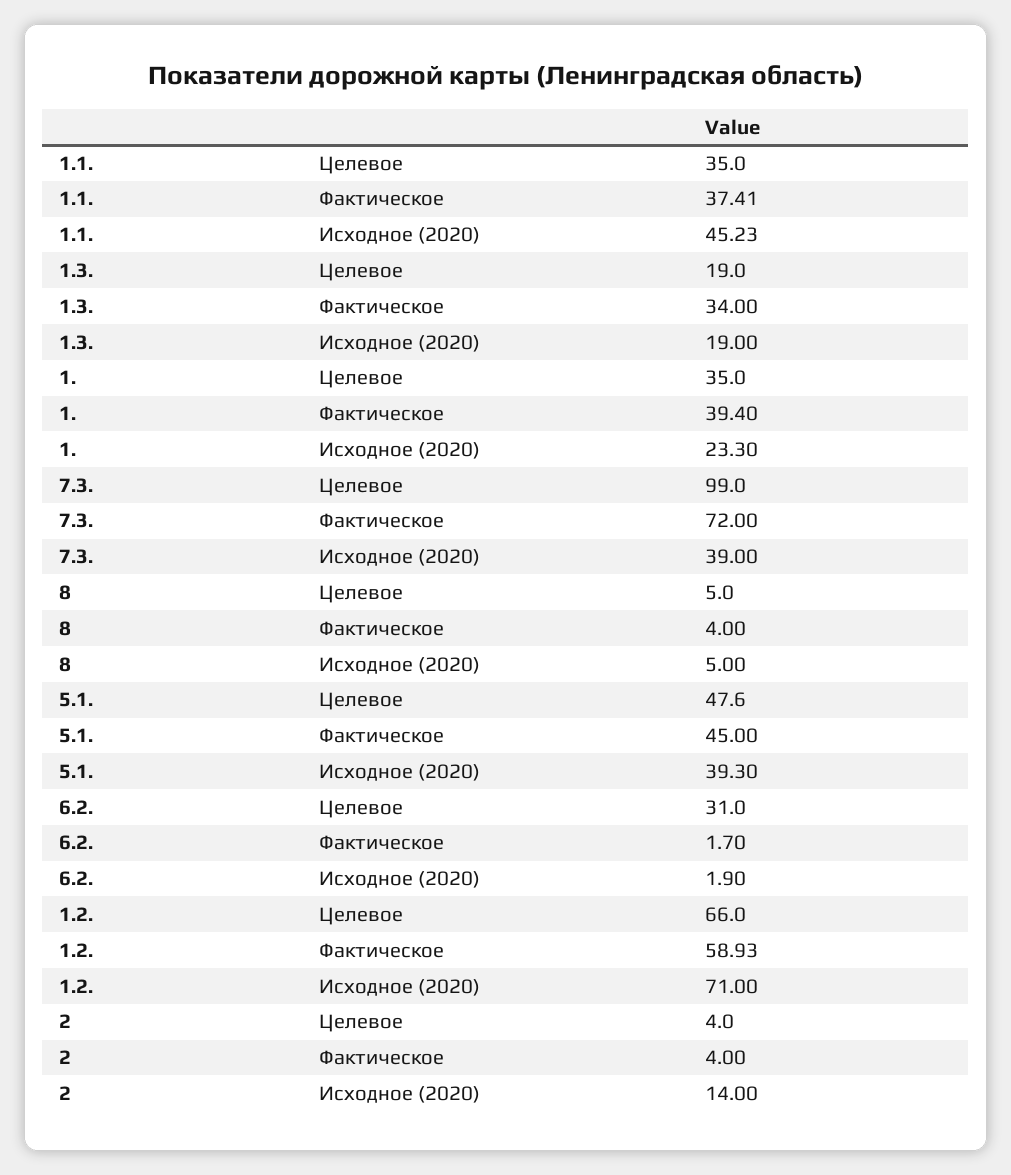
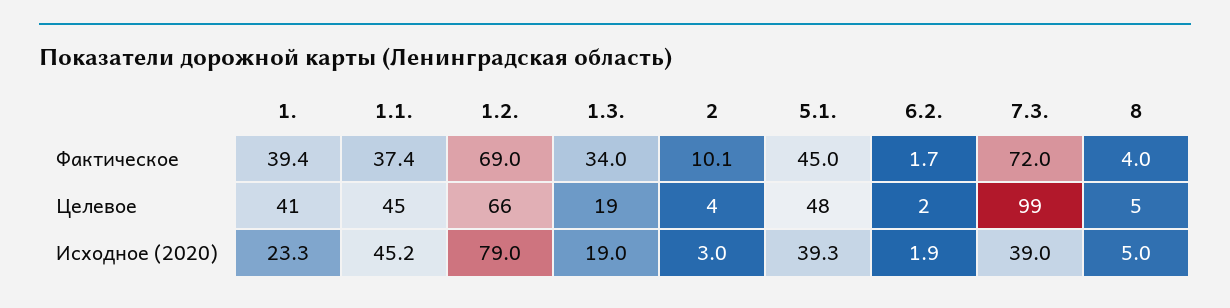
  {
    "1.1.": {
-     "Целевое": 35,
+     "Целевое": 45,
      "Фактическое": 37.41,
      "Исходное (2020)": 45.23
    },
    "1.3.": {
      "Целевое": 19,
      "Фактическое": 34,
      "Исходное (2020)": 19
    },
    "1.": {
-     "Целевое": 35,
+     "Целевое": 41,
      "Фактическое": 39.4,
      "Исходное (2020)": 23.3
    },
    "7.3.": {
      "Целевое": 99,
      "Фактическое": 72,
      "Исходное (2020)": 39
    },
    "8": {
      "Целевое": 5,
      "Фактическое": 4,
      "Исходное (2020)": 5
    },
    "5.1.": {
      "Целевое": 47.6,
      "Фактическое": 45,
      "Исходное (2020)": 39.3
    },
    "6.2.": {
-     "Целевое": 31,
+     "Целевое": 2,
      "Фактическое": 1.7,
      "Исходное (2020)": 1.9
    },
    "1.2.": {
      "Целевое": 66,
-     "Фактическое": 58.93,
+     "Фактическое": 69,
-     "Исходное (2020)": 71
+     "Исходное (2020)": 79
    },
    "2": {
      "Целевое": 4,
-     "Фактическое": 4,
+     "Фактическое": 10.1,
-     "Исходное (2020)": 14
+     "Исходное (2020)": 3
    }
  }

